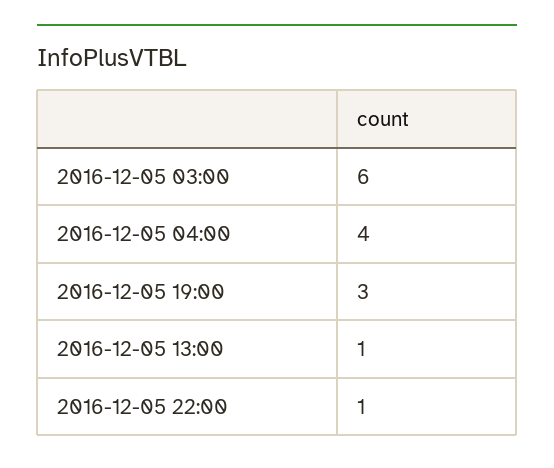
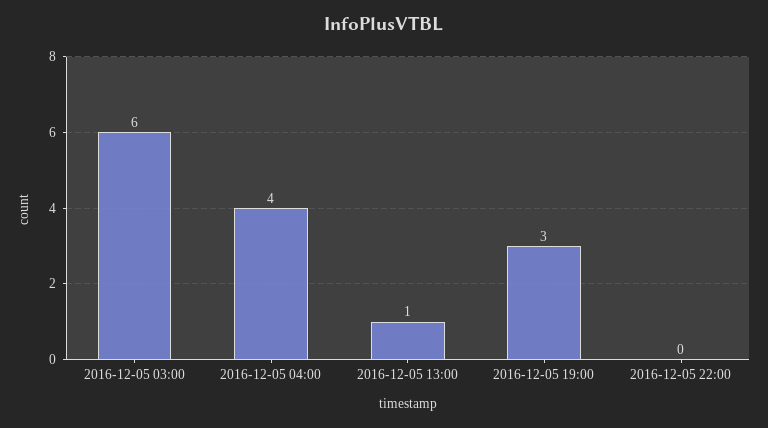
  {
    "2016-12-05 03:00": 6,
    "2016-12-05 04:00": 4,
    "2016-12-05 19:00": 3,
    "2016-12-05 13:00": 1,
-   "2016-12-05 22:00": 1
+   "2016-12-05 22:00": 0
  }

